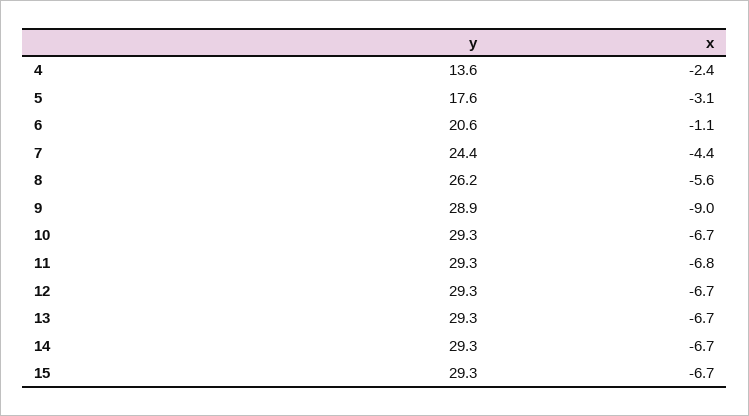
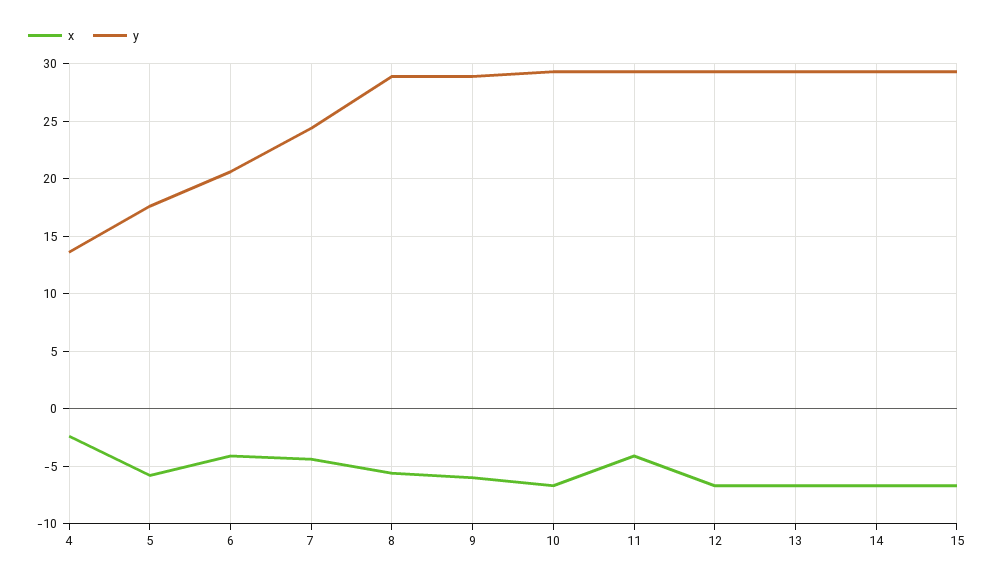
  {
    "y": {
      "4": 13.6,
      "5": 17.6,
      "6": 20.6,
      "7": 24.4,
-     "8": 26.2,
+     "8": 29,
      "9": 28.9,
      "10": 29.3,
      "11": 29.3,
      "12": 29.3,
      "13": 29.3,
      "14": 29.3,
      "15": 29.3
    },
    "x": {
      "4": -2.4,
-     "5": -3.1,
+     "5": -6,
-     "6": -1.1,
+     "6": -4,
      "7": -4.4,
      "8": -5.6,
-     "9": -9,
+     "9": -6,
      "10": -6.7,
-     "11": -6.8,
+     "11": -4,
      "12": -6.7,
      "13": -6.7,
      "14": -6.7,
      "15": -6.7
    }
  }

